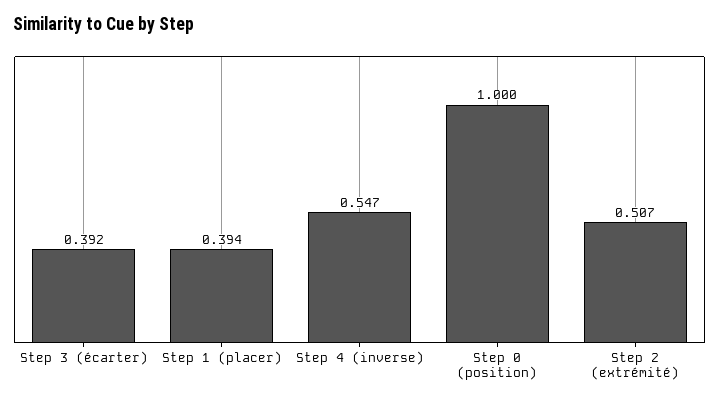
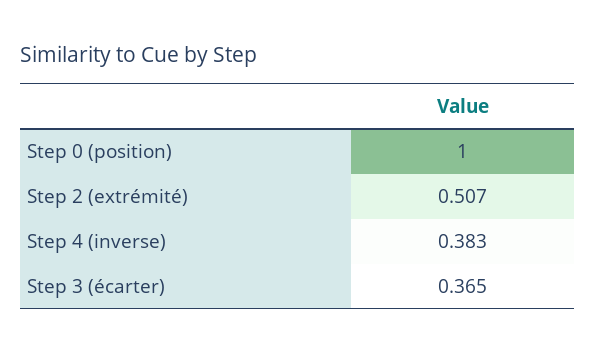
  {
-   "Step 3 (écarter)": 0.392,
+   "Step 3 (écarter)": 0.365,
-   "Step 1 (placer)": 0.394,
-   "Step 4 (inverse)": 0.547,
+   "Step 4 (inverse)": 0.383,
    "Step 0 (position)": 1,
    "Step 2 (extrémité)": 0.507
  }

